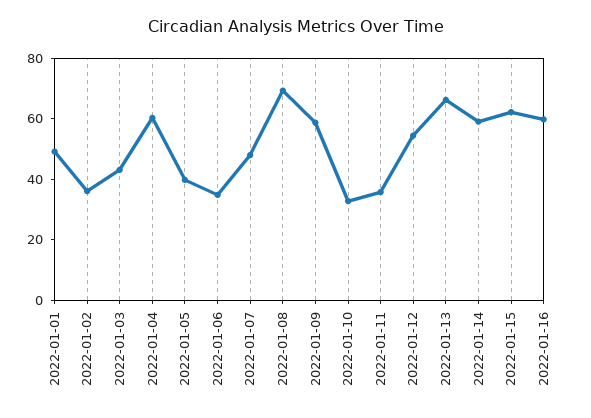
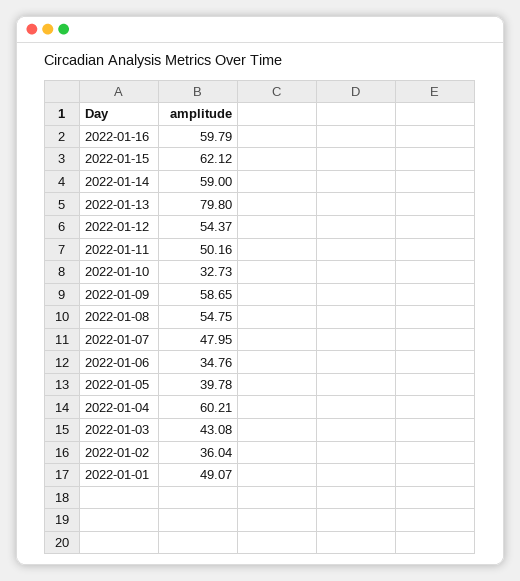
  {
    "2022-01-01": 49.07,
    "2022-01-02": 36.04,
    "2022-01-03": 43.08,
    "2022-01-04": 60.21,
    "2022-01-05": 39.78,
    "2022-01-06": 34.76,
    "2022-01-07": 47.95,
-   "2022-01-08": 70,
+   "2022-01-08": 54.75,
    "2022-01-09": 58.65,
    "2022-01-10": 32.73,
-   "2022-01-11": 35,
+   "2022-01-11": 50.16,
    "2022-01-12": 54.37,
-   "2022-01-13": 65,
+   "2022-01-13": 79.8,
    "2022-01-14": 59,
    "2022-01-15": 62.12,
    "2022-01-16": 59.79
  }

